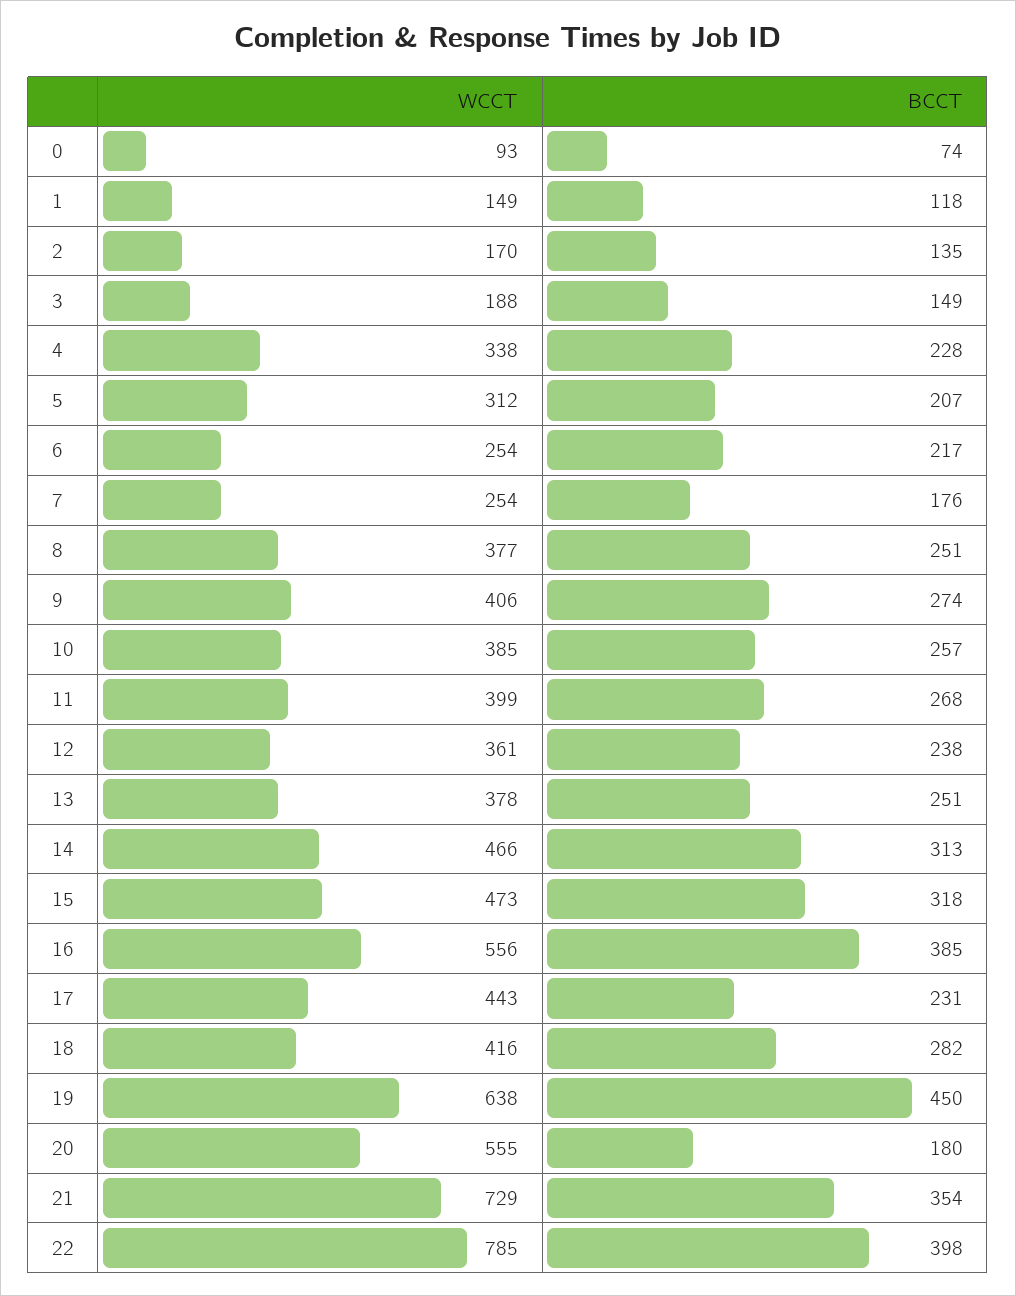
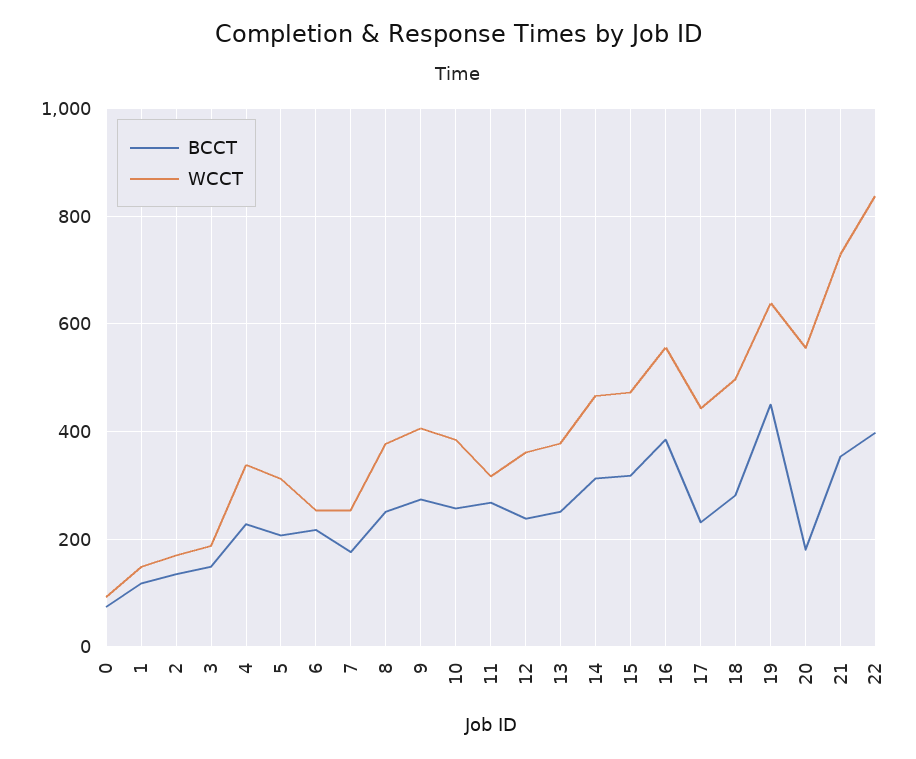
  {
    "WCCT": {
      "0": 93,
      "1": 149,
      "2": 170,
      "3": 188,
      "4": 338,
      "5": 312,
      "6": 254,
      "7": 254,
      "8": 377,
      "9": 406,
      "10": 385,
-     "11": 399,
+     "11": 320,
      "12": 361,
      "13": 378,
      "14": 466,
      "15": 473,
      "16": 556,
      "17": 443,
-     "18": 416,
+     "18": 500,
      "19": 638,
      "20": 555,
      "21": 729,
-     "22": 785
+     "22": 840
    },
    "BCCT": {
      "0": 74,
      "1": 118,
      "2": 135,
      "3": 149,
      "4": 228,
      "5": 207,
      "6": 217,
      "7": 176,
      "8": 251,
      "9": 274,
      "10": 257,
      "11": 268,
      "12": 238,
      "13": 251,
      "14": 313,
      "15": 318,
      "16": 385,
      "17": 231,
      "18": 282,
      "19": 450,
      "20": 180,
      "21": 354,
      "22": 398
    }
  }

